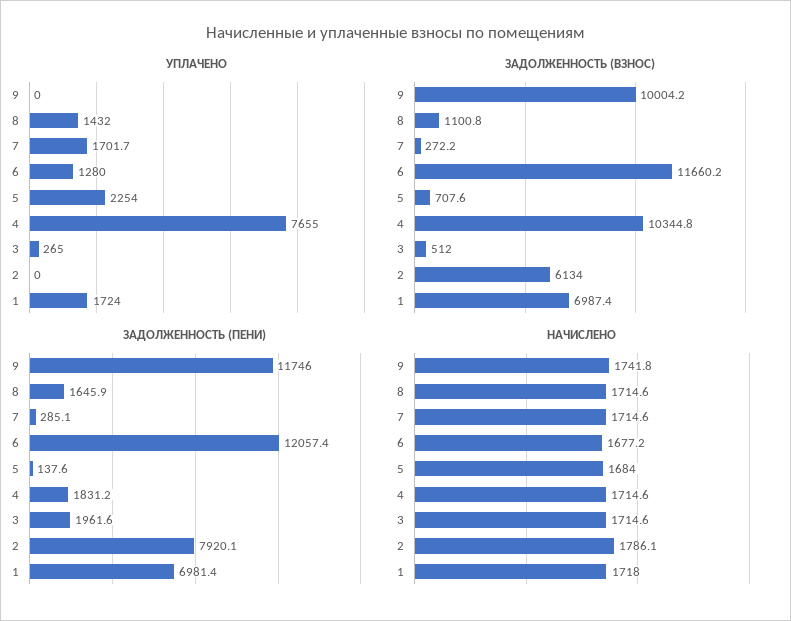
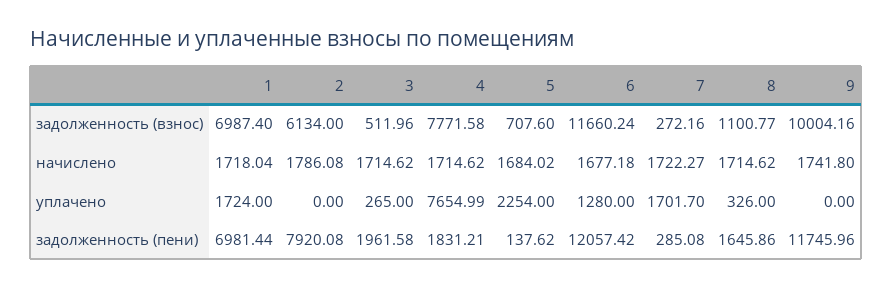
  {
    "УПЛАЧЕНО": {
      "9": 0,
-     "8": 1432,
+     "8": 326,
      "7": 1701.7,
      "6": 1280,
      "5": 2254,
      "4": 7654.99,
      "3": 265,
      "2": 0,
      "1": 1724
    },
    "ЗАДОЛЖЕННОСТЬ (ВЗНОС)": {
      "9": 10004.16,
      "8": 1100.77,
      "7": 272.16,
      "6": 11660.24,
      "5": 707.6,
-     "4": 10344.8,
+     "4": 7771.58,
      "3": 511.96,
      "2": 6134,
      "1": 6987.4
    },
    "ЗАДОЛЖЕННОСТЬ (ПЕНИ)": {
      "9": 11745.96,
      "8": 1645.86,
      "7": 285.08,
      "6": 12057.42,
      "5": 137.62,
      "4": 1831.21,
      "3": 1961.58,
      "2": 7920.08,
      "1": 6981.44
    },
    "НАЧИСЛЕНО": {
      "9": 1741.8,
      "8": 1714.62,
-     "7": 1714.6,
+     "7": 1722.27,
      "6": 1677.18,
      "5": 1684.02,
      "4": 1714.62,
      "3": 1714.62,
      "2": 1786.08,
      "1": 1718.04
    }
  }

